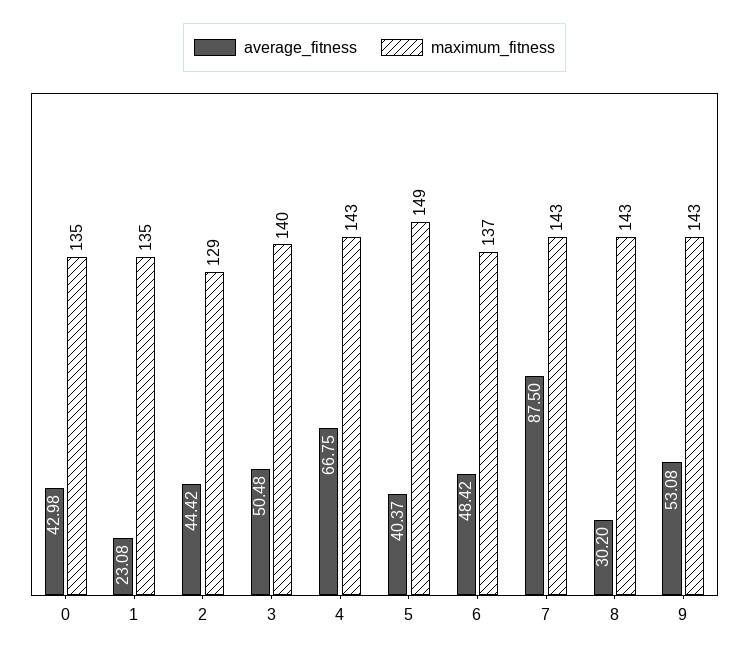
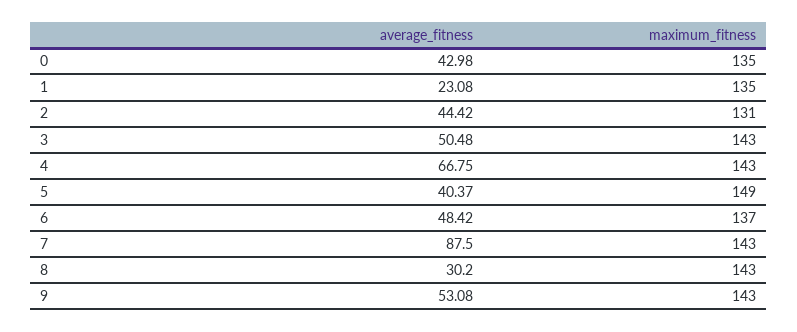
  {
    "average_fitness": {
      "0": 42.98,
      "1": 23.08,
      "2": 44.42,
      "3": 50.48,
      "4": 66.75,
      "5": 40.37,
      "6": 48.42,
      "7": 87.5,
      "8": 30.2,
      "9": 53.08
    },
    "maximum_fitness": {
      "0": 135,
      "1": 135,
-     "2": 129,
+     "2": 131,
-     "3": 140,
+     "3": 143,
      "4": 143,
      "5": 149,
      "6": 137,
      "7": 143,
      "8": 143,
      "9": 143
    }
  }

